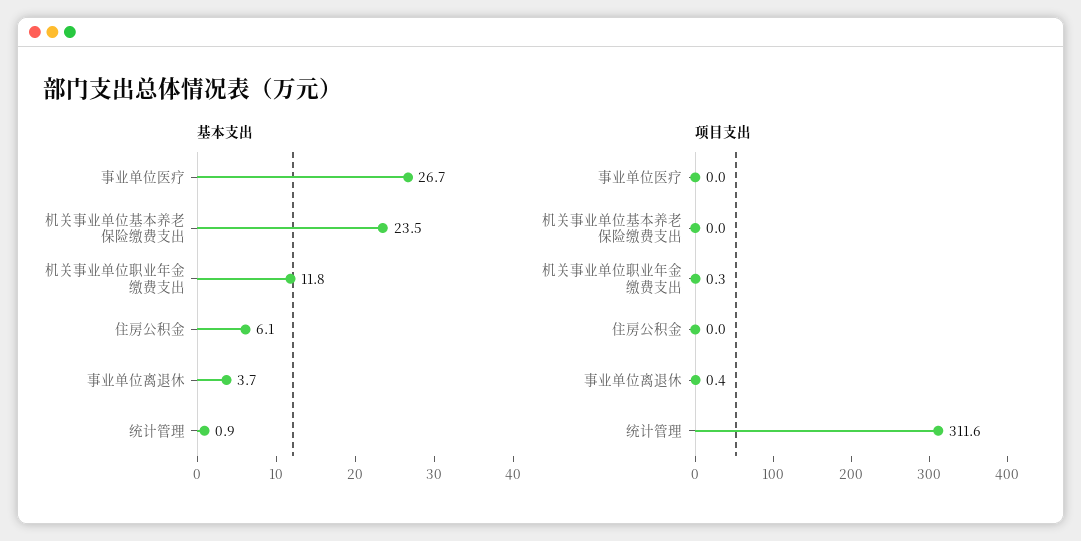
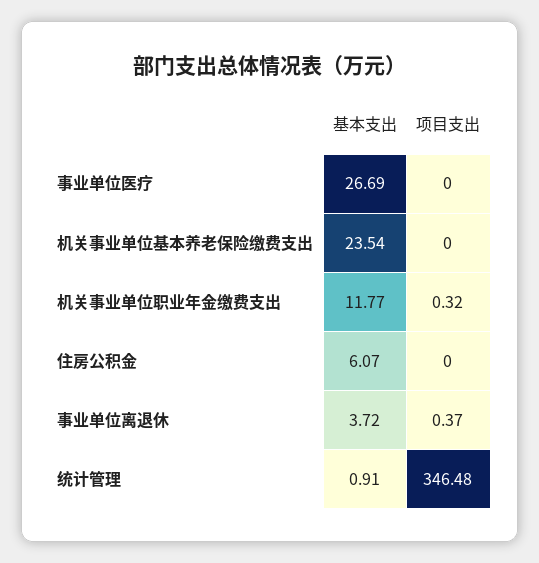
  {
    "基本支出": {
      "事业单位医疗": 26.69,
      "机关事业单位基本养老保险缴费支出": 23.54,
      "机关事业单位职业年金缴费支出": 11.77,
      "住房公积金": 6.07,
      "事业单位离退休": 3.72,
      "统计管理": 0.91
    },
    "项目支出": {
      "事业单位医疗": 0,
      "机关事业单位基本养老保险缴费支出": 0,
      "机关事业单位职业年金缴费支出": 0.32,
      "住房公积金": 0,
      "事业单位离退休": 0.37,
-     "统计管理": 311.6
+     "统计管理": 346.48
    }
  }

